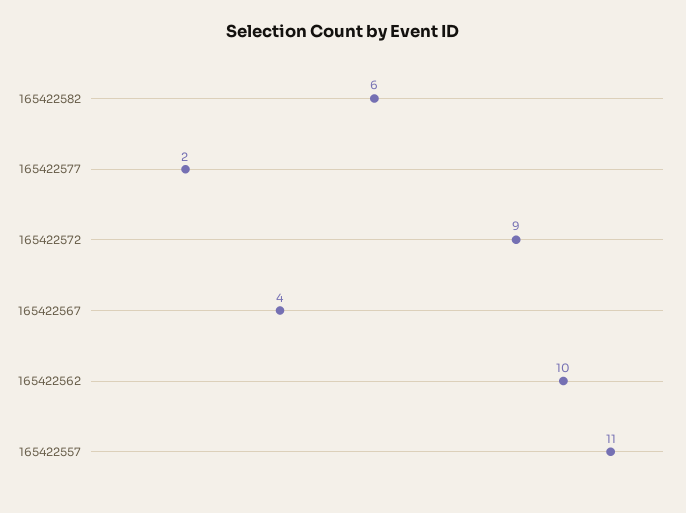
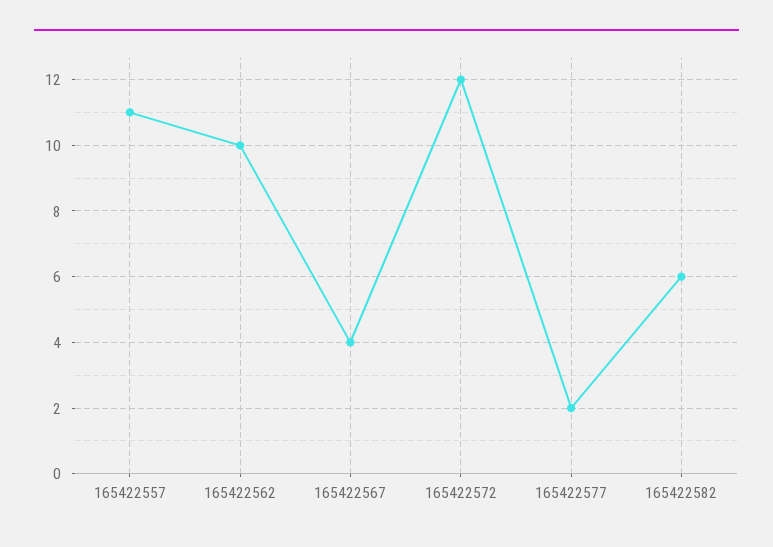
  {
    "165422582": 6,
    "165422577": 2,
-   "165422572": 9,
+   "165422572": 12,
    "165422567": 4,
    "165422562": 10,
    "165422557": 11
  }

